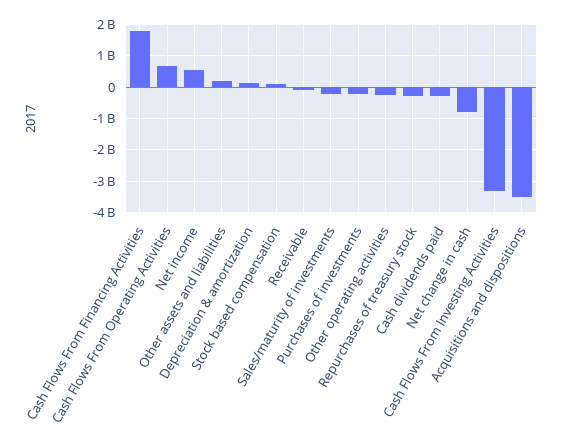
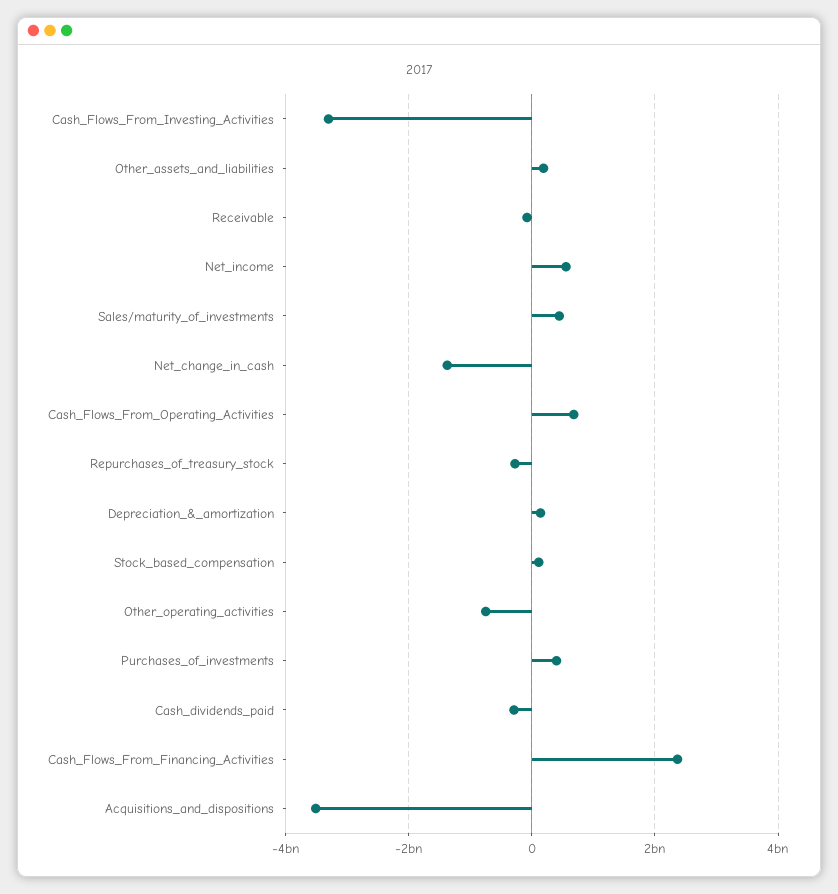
  {
-   "Cash Flows From Financing Activities": 1800000000,
+   "Cash Flows From Financing Activities": 2400000000,
    "Cash Flows From Operating Activities": 600000000,
    "Net income": 600000000,
    "Other assets and liabilities": 200000000,
    "Depreciation & amortization": 200000000,
    "Stock based compensation": 200000000,
    "Receivable": 0,
-   "Sales/maturity of investments": -200000000,
+   "Sales/maturity of investments": 400000000,
-   "Purchases of investments": -200000000,
+   "Purchases of investments": 400000000,
-   "Other operating activities": -200000000,
+   "Other operating activities": -800000000,
    "Repurchases of treasury stock": -200000000,
    "Cash dividends paid": -200000000,
-   "Net change in cash": -800000000,
+   "Net change in cash": -1400000000,
    "Cash Flows From Investing Activities": -3400000000,
    "Acquisitions and dispositions": -3600000000
  }

